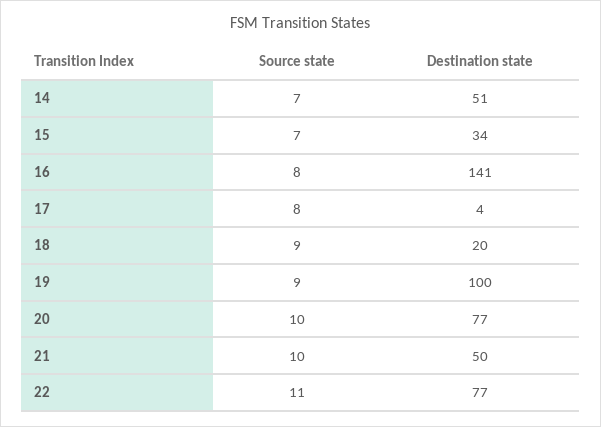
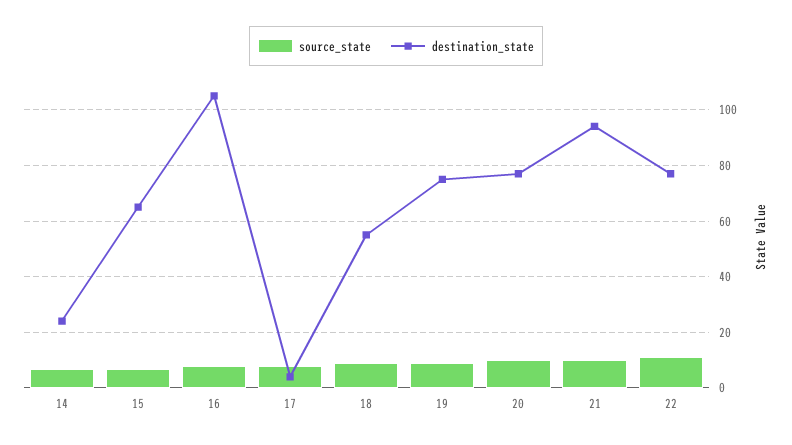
  {
    "Source state": {
      "14": 7,
      "15": 7,
      "16": 8,
      "17": 8,
      "18": 9,
      "19": 9,
      "20": 10,
      "21": 10,
      "22": 11
    },
    "Destination state": {
-     "14": 51,
+     "14": 25,
-     "15": 34,
+     "15": 65,
-     "16": 141,
+     "16": 105,
      "17": 4,
-     "18": 20,
+     "18": 55,
-     "19": 100,
+     "19": 75,
      "20": 77,
-     "21": 50,
+     "21": 95,
      "22": 77
    }
  }

